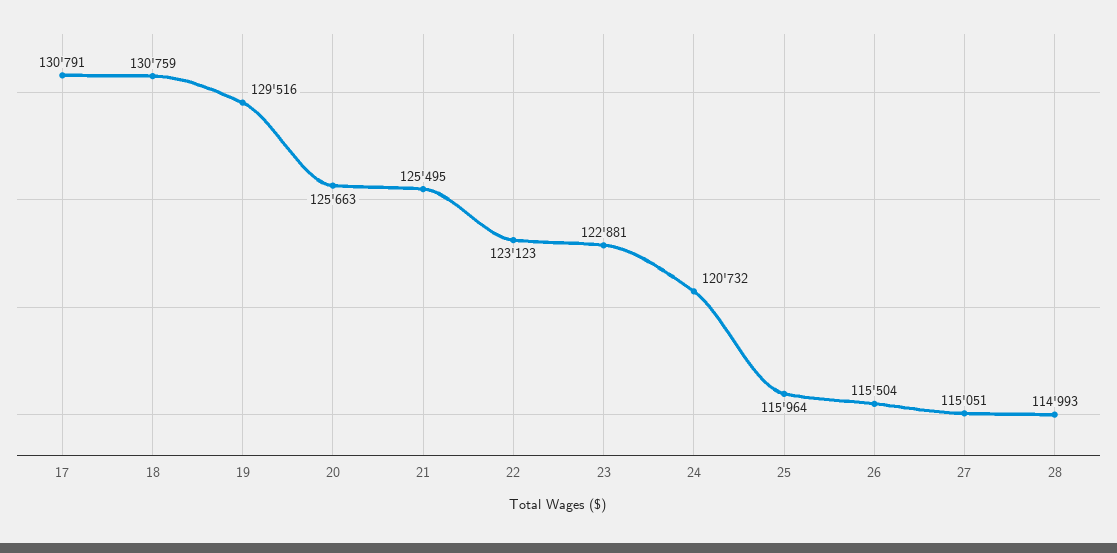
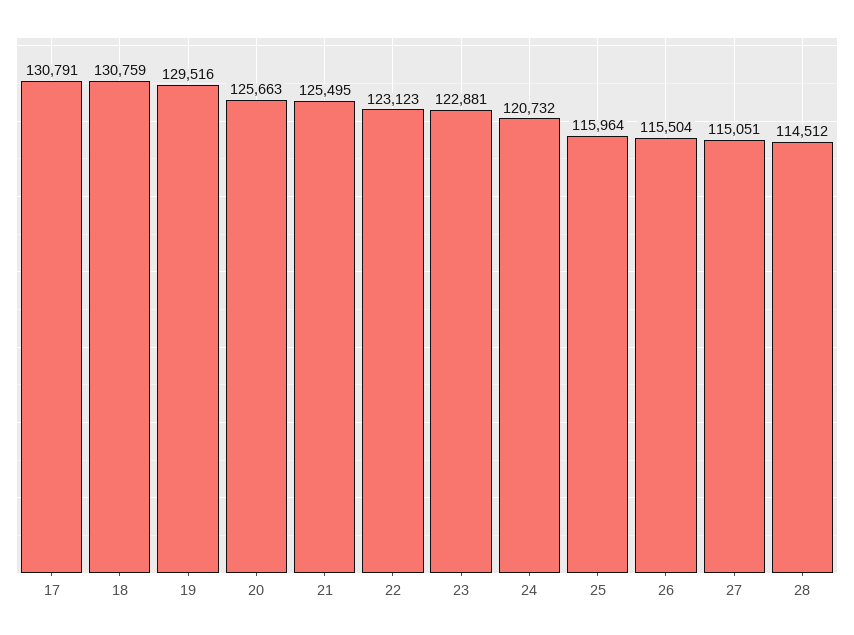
  {
    "17": 130791,
    "18": 130759,
    "19": 129516,
    "20": 125663,
    "21": 125495,
    "22": 123123,
    "23": 122881,
    "24": 120732,
    "25": 115964,
    "26": 115504,
    "27": 115051,
-   "28": 114993
+   "28": 114512
  }

